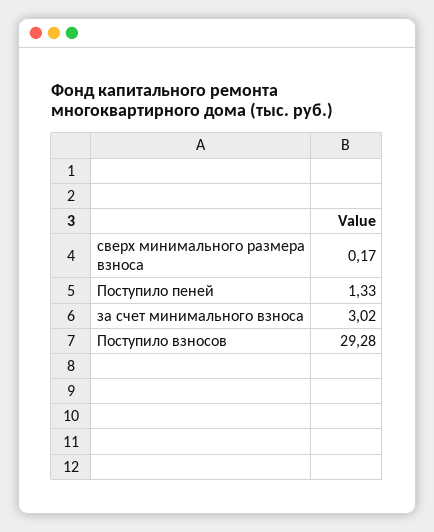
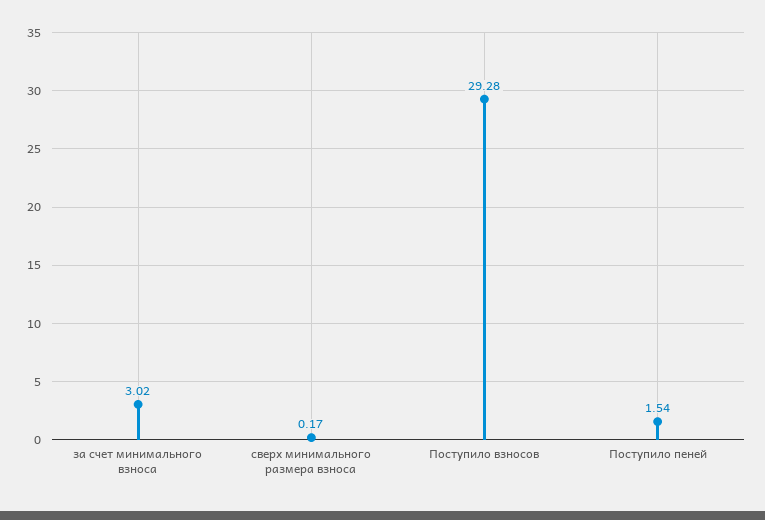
  {
    "сверх минимального размера взноса": 0.17,
-   "Поступило пеней": 1.33,
+   "Поступило пеней": 1.54,
    "за счет минимального взноса": 3.02,
    "Поступило взносов": 29.28
  }

